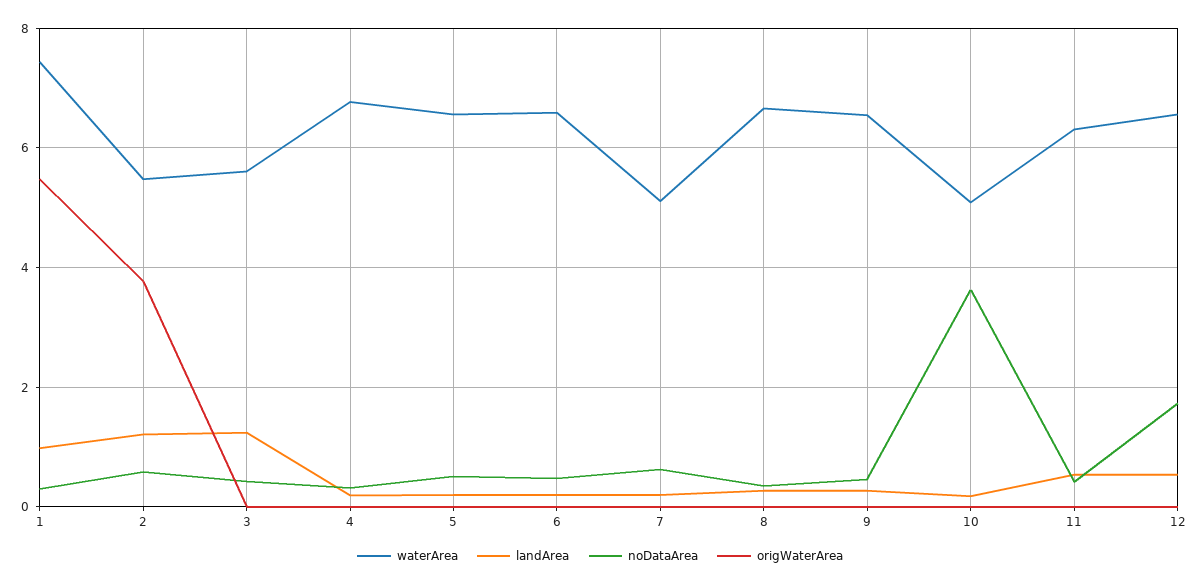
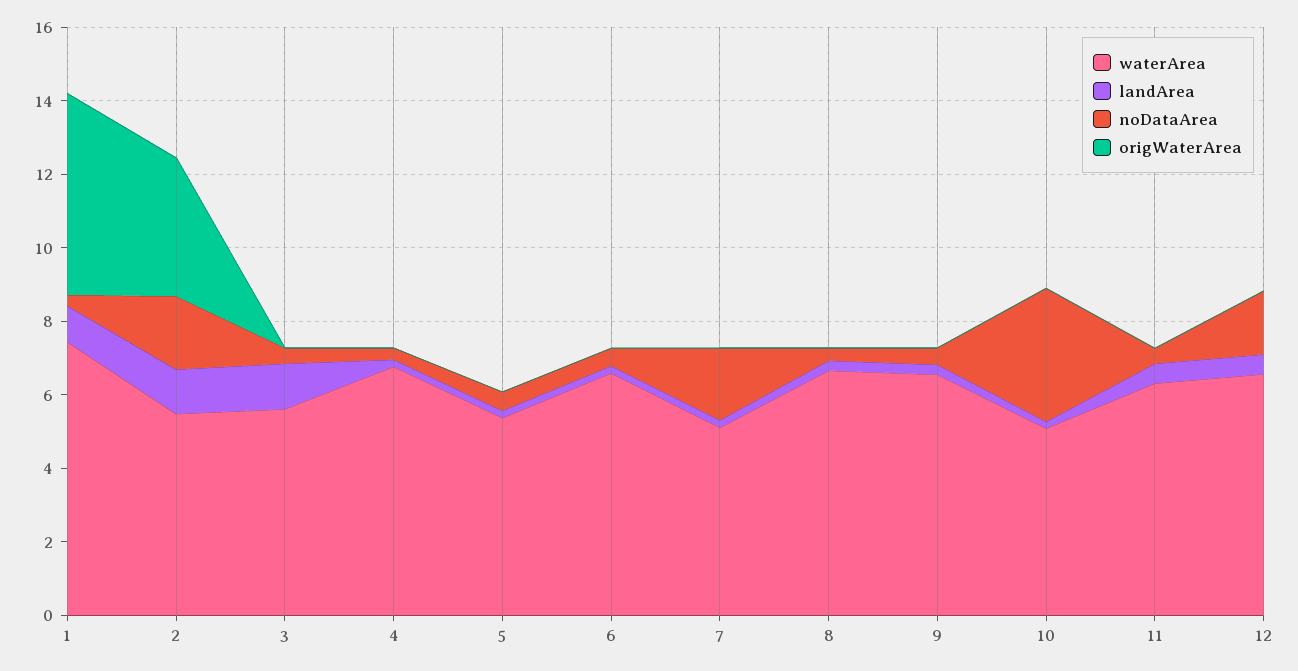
  {
    "waterArea": {
      "1": 7.4,
      "2": 5.4,
      "3": 5.6,
      "4": 6.8,
-     "5": 6.6,
+     "5": 5.5,
      "6": 6.6,
      "7": 5.2,
      "8": 6.6,
      "9": 6.6,
      "10": 5,
      "11": 6.4,
      "12": 6.6
    },
    "landArea": {
      "1": 1,
      "2": 1.2,
      "3": 1.2,
      "4": 0.2,
      "5": 0.2,
      "6": 0.2,
      "7": 0.2,
      "8": 0.2,
      "9": 0.2,
      "10": 0.2,
      "11": 0.6,
      "12": 0.6
    },
    "noDataArea": {
      "1": 0.4,
-     "2": 0.6,
+     "2": 2,
      "3": 0.4,
      "4": 0.4,
      "5": 0.6,
      "6": 0.4,
-     "7": 0.6,
+     "7": 2,
      "8": 0.4,
      "9": 0.4,
      "10": 3.6,
      "11": 0.4,
      "12": 1.8
    },
    "origWaterArea": {
      "1": 5.4,
      "2": 3.8,
      "3": 0,
      "4": 0,
      "5": 0,
      "6": 0,
      "7": 0,
      "8": 0,
      "9": 0,
      "10": 0,
      "11": 0,
      "12": 0
    }
  }

